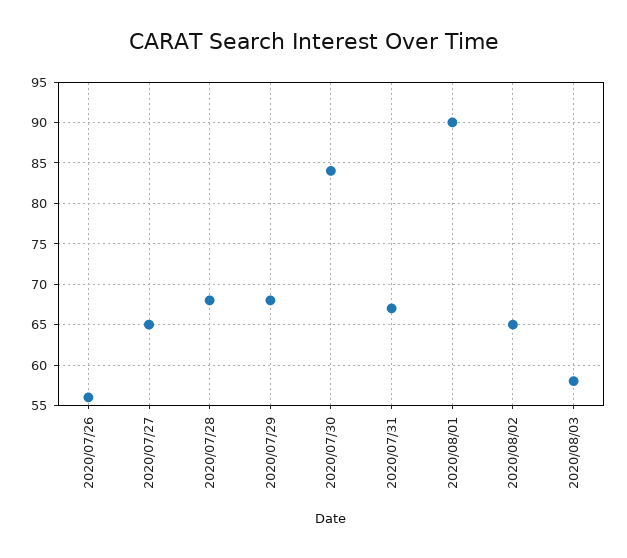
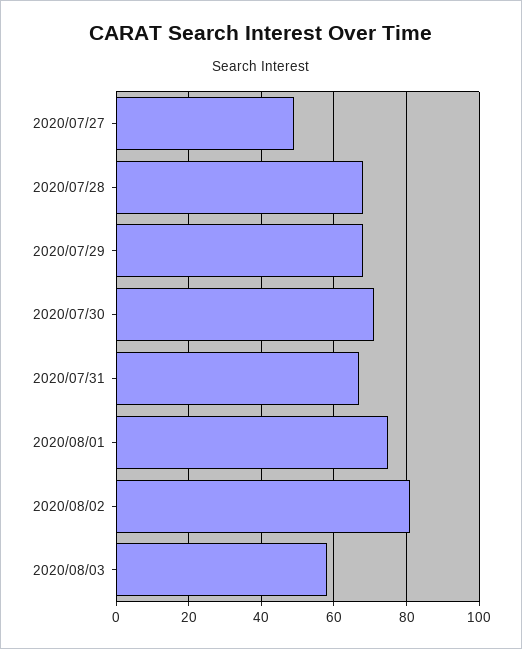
  {
-   "2020/07/26": 56,
-   "2020/07/27": 65,
+   "2020/07/27": 50,
    "2020/07/28": 68,
    "2020/07/29": 68,
-   "2020/07/30": 84,
+   "2020/07/30": 70,
    "2020/07/31": 67,
-   "2020/08/01": 90,
+   "2020/08/01": 75,
-   "2020/08/02": 65,
+   "2020/08/02": 80,
    "2020/08/03": 58
  }

